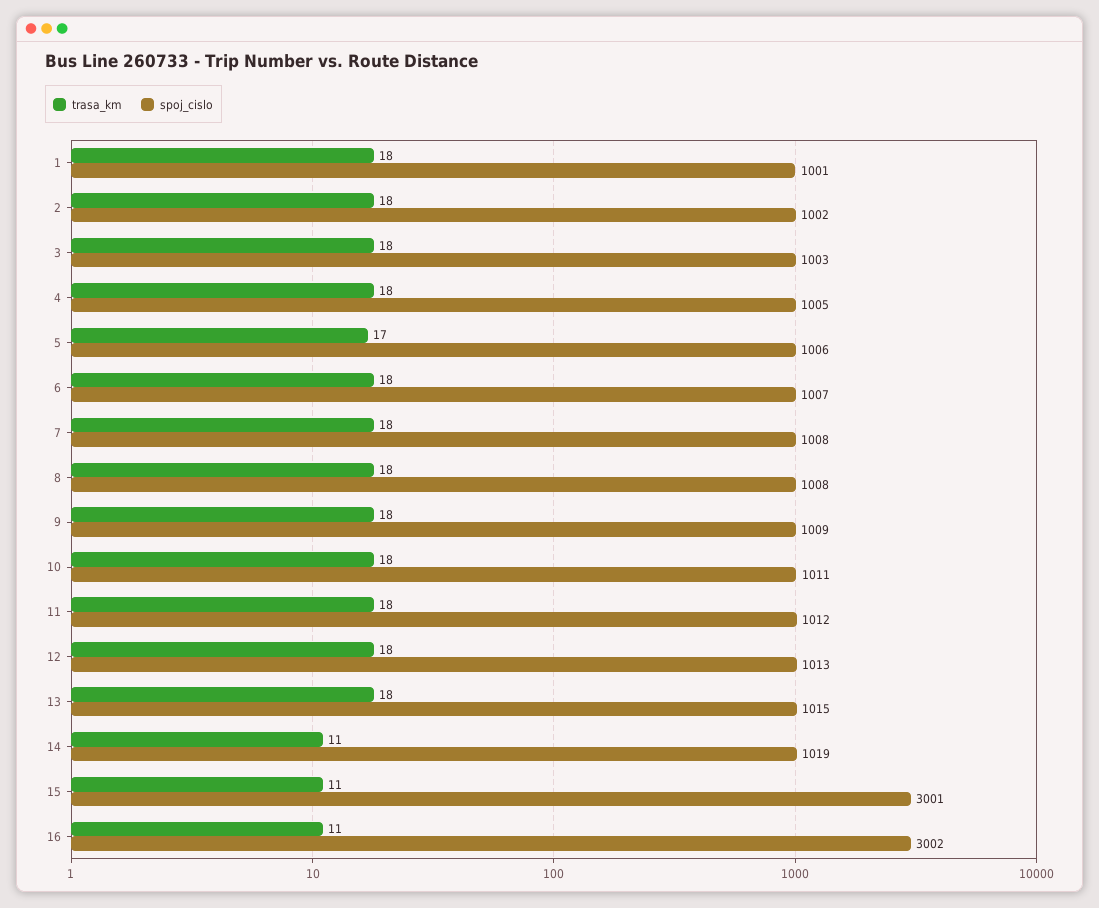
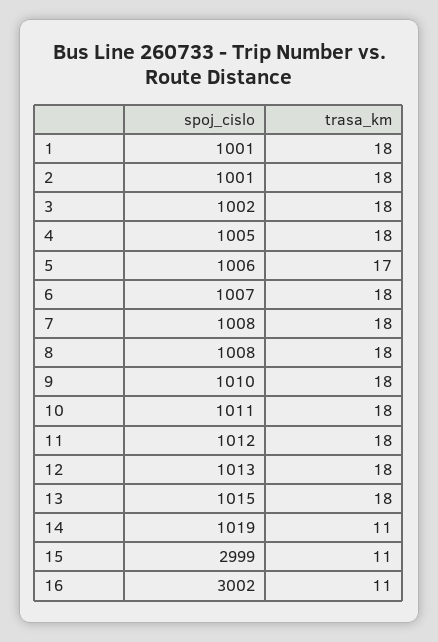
  {
    "trasa_km": {
      "1": 18,
      "2": 18,
      "3": 18,
      "4": 18,
      "5": 17,
      "6": 18,
      "7": 18,
      "8": 18,
      "9": 18,
      "10": 18,
      "11": 18,
      "12": 18,
      "13": 18,
      "14": 11,
      "15": 11,
      "16": 11
    },
    "spoj_cislo": {
      "1": 1001,
-     "2": 1002,
+     "2": 1001,
-     "3": 1003,
+     "3": 1002,
      "4": 1005,
      "5": 1006,
      "6": 1007,
      "7": 1008,
      "8": 1008,
-     "9": 1009,
+     "9": 1010,
      "10": 1011,
      "11": 1012,
      "12": 1013,
      "13": 1015,
      "14": 1019,
-     "15": 3001,
+     "15": 2999,
      "16": 3002
    }
  }

